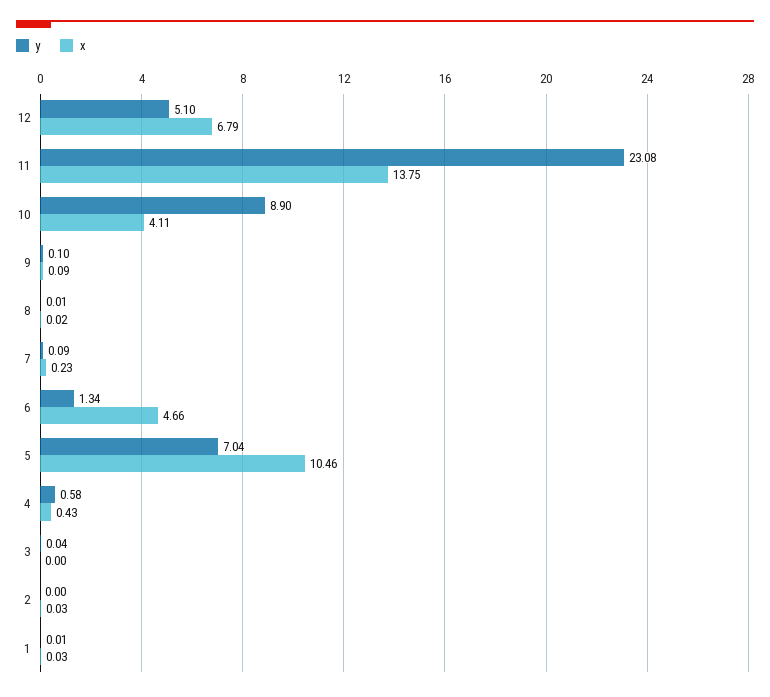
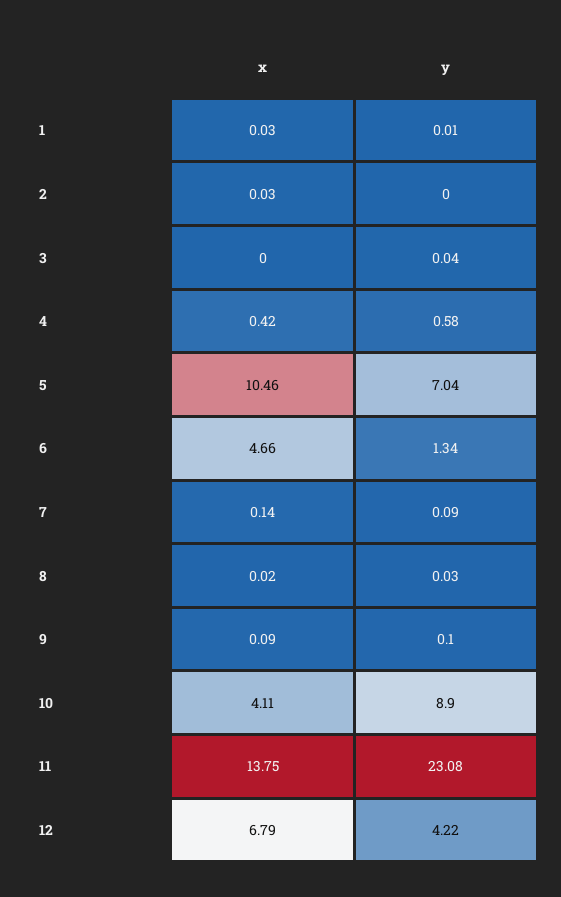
  {
    "y": {
-     "12": 5.1,
+     "12": 4.22,
      "11": 23.08,
      "10": 8.9,
      "9": 0.1,
-     "8": 0.01,
+     "8": 0.03,
      "7": 0.09,
      "6": 1.34,
      "5": 7.04,
      "4": 0.58,
      "3": 0.04,
      "2": 0,
      "1": 0.01
    },
    "x": {
      "12": 6.79,
      "11": 13.75,
      "10": 4.11,
      "9": 0.09,
      "8": 0.02,
-     "7": 0.23,
+     "7": 0.14,
      "6": 4.66,
      "5": 10.46,
-     "4": 0.43,
+     "4": 0.42,
      "3": 0,
      "2": 0.03,
      "1": 0.03
    }
  }

